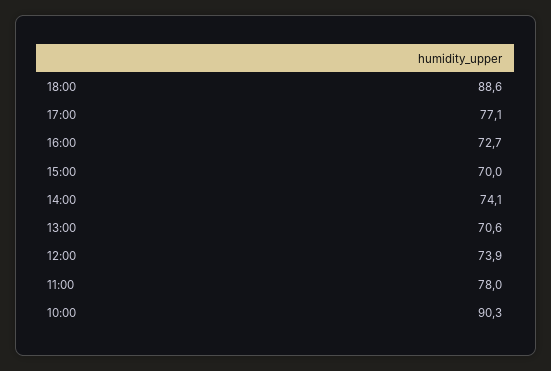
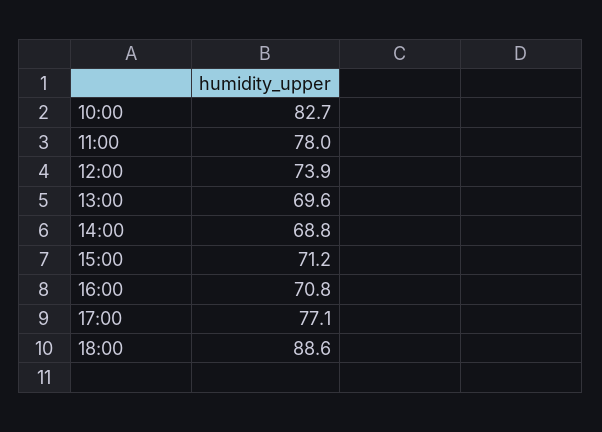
  {
    "18:00": 88.6,
    "17:00": 77.1,
-   "16:00": 72.7,
+   "16:00": 70.8,
-   "15:00": 70,
+   "15:00": 71.2,
-   "14:00": 74.1,
+   "14:00": 68.8,
-   "13:00": 70.6,
+   "13:00": 69.6,
    "12:00": 73.9,
    "11:00": 78,
-   "10:00": 90.3
+   "10:00": 82.7
  }

